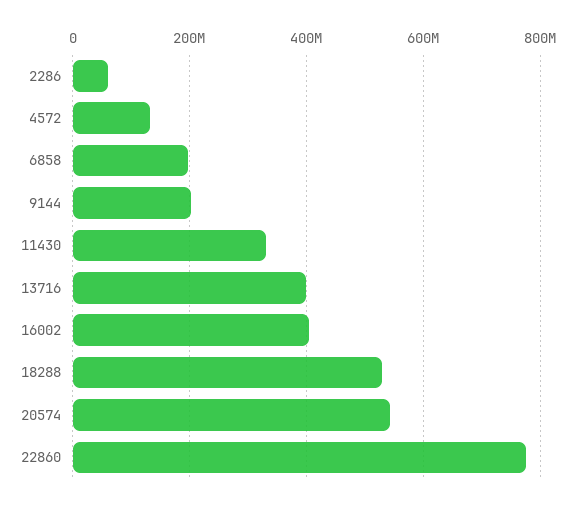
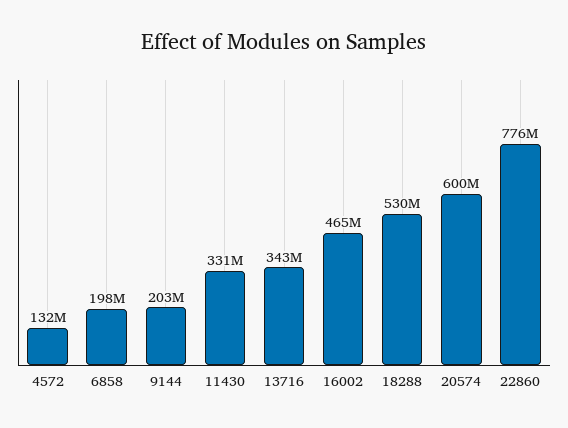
  {
-   "2286": 60000000,
    "4572": 132000000,
    "6858": 198000000,
    "9144": 203000000,
    "11430": 331000000,
-   "13716": 400000000,
+   "13716": 343000000,
-   "16002": 400000000,
+   "16002": 465000000,
    "18288": 530000000,
-   "20574": 540000000,
+   "20574": 600000000,
    "22860": 776000000
  }

